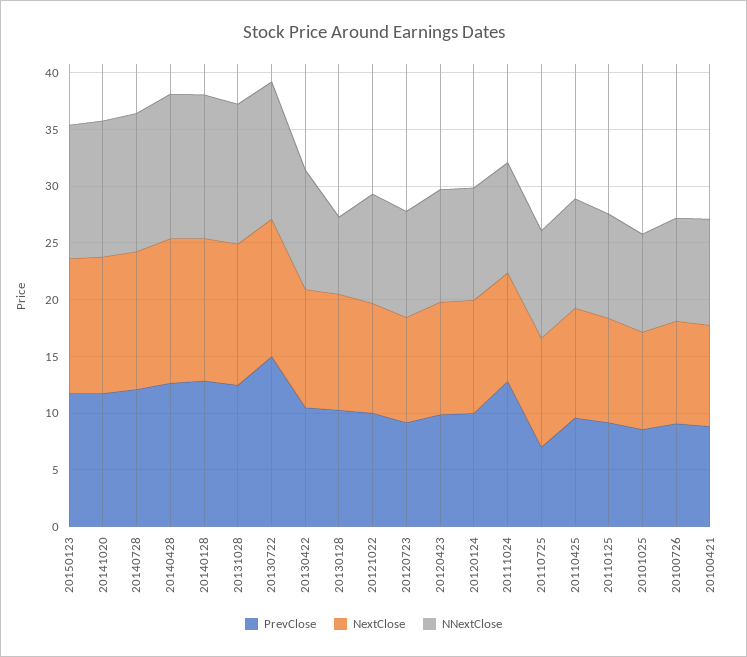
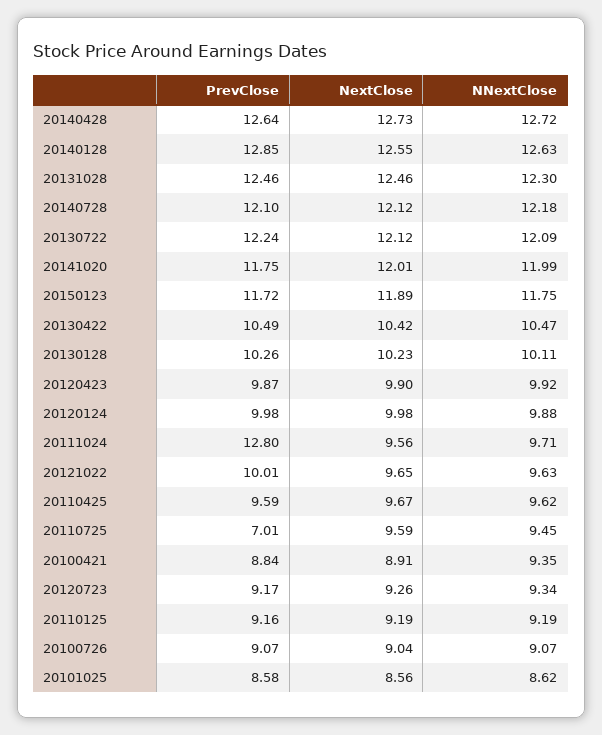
  {
    "PrevClose": {
      "20150123": 11.72,
      "20141020": 11.75,
      "20140728": 12.1,
      "20140428": 12.64,
      "20140128": 12.85,
      "20131028": 12.46,
-     "20130722": 15,
+     "20130722": 12.24,
      "20130422": 10.49,
      "20130128": 10.26,
      "20121022": 10.01,
      "20120723": 9.17,
      "20120423": 9.87,
      "20120124": 9.98,
      "20111024": 12.8,
      "20110725": 7.01,
      "20110425": 9.59,
      "20110125": 9.16,
      "20101025": 8.58,
      "20100726": 9.07,
      "20100421": 8.84
    },
    "NextClose": {
      "20150123": 11.89,
      "20141020": 12.01,
      "20140728": 12.12,
      "20140428": 12.73,
      "20140128": 12.55,
      "20131028": 12.46,
      "20130722": 12.12,
      "20130422": 10.42,
      "20130128": 10.23,
      "20121022": 9.65,
      "20120723": 9.26,
      "20120423": 9.9,
      "20120124": 9.98,
      "20111024": 9.56,
      "20110725": 9.59,
      "20110425": 9.67,
      "20110125": 9.19,
      "20101025": 8.56,
      "20100726": 9.04,
      "20100421": 8.91
    },
    "NNextClose": {
      "20150123": 11.75,
      "20141020": 11.99,
      "20140728": 12.18,
      "20140428": 12.72,
      "20140128": 12.63,
      "20131028": 12.3,
      "20130722": 12.09,
      "20130422": 10.47,
-     "20130128": 7,
+     "20130128": 10.11,
      "20121022": 9.63,
      "20120723": 9.34,
      "20120423": 9.92,
      "20120124": 9.88,
      "20111024": 9.71,
      "20110725": 9.45,
      "20110425": 9.62,
      "20110125": 9.19,
      "20101025": 8.62,
      "20100726": 9.07,
      "20100421": 9.35
    }
  }

